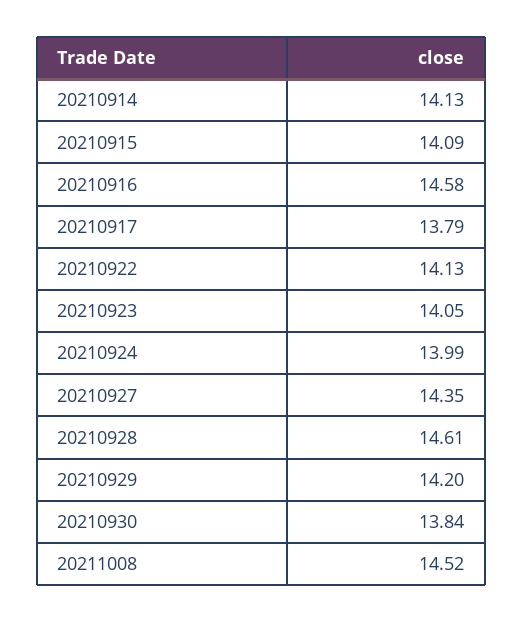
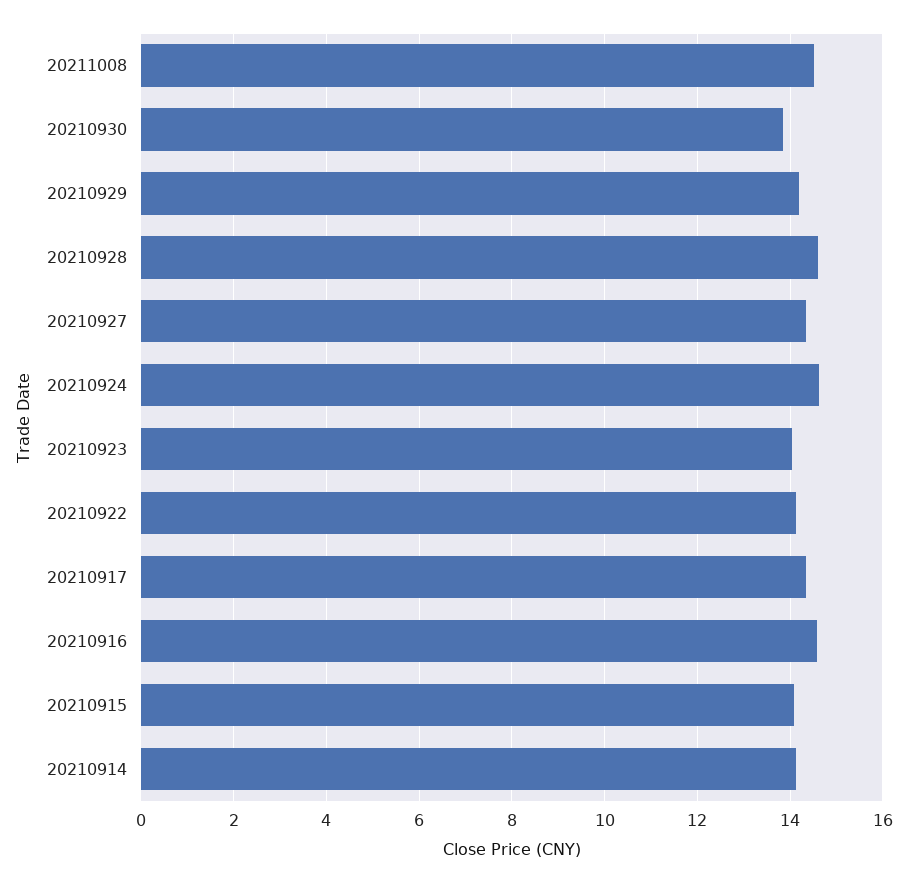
  {
    "20210914": 14.13,
    "20210915": 14.09,
    "20210916": 14.58,
-   "20210917": 13.79,
+   "20210917": 14.4,
    "20210922": 14.13,
    "20210923": 14.05,
-   "20210924": 13.99,
+   "20210924": 14.6,
    "20210927": 14.35,
    "20210928": 14.61,
    "20210929": 14.2,
    "20210930": 13.84,
    "20211008": 14.52
  }

